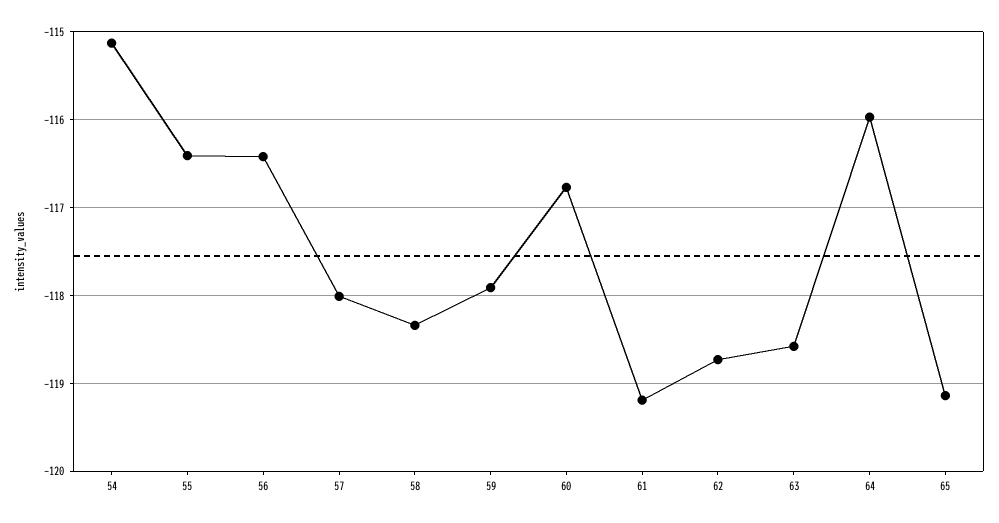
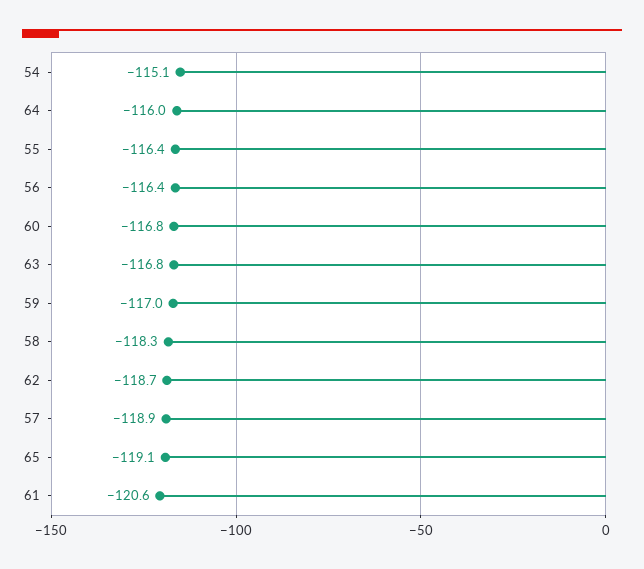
  {
    "54": -115.1,
    "55": -116.4,
    "56": -116.4,
-   "57": -118,
+   "57": -118.9,
    "58": -118.3,
-   "59": -117.9,
+   "59": -117,
    "60": -116.8,
-   "61": -119.2,
+   "61": -120.6,
    "62": -118.7,
-   "63": -118.6,
+   "63": -116.8,
    "64": -116,
    "65": -119.1
  }

